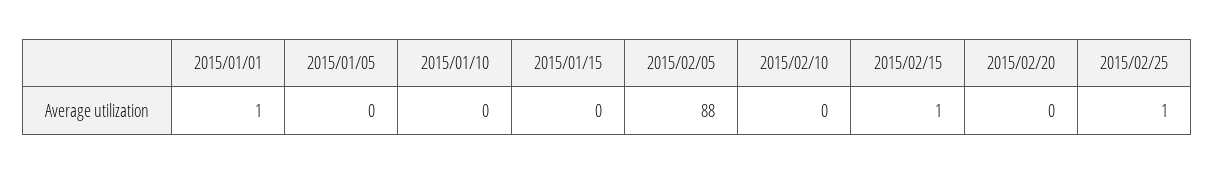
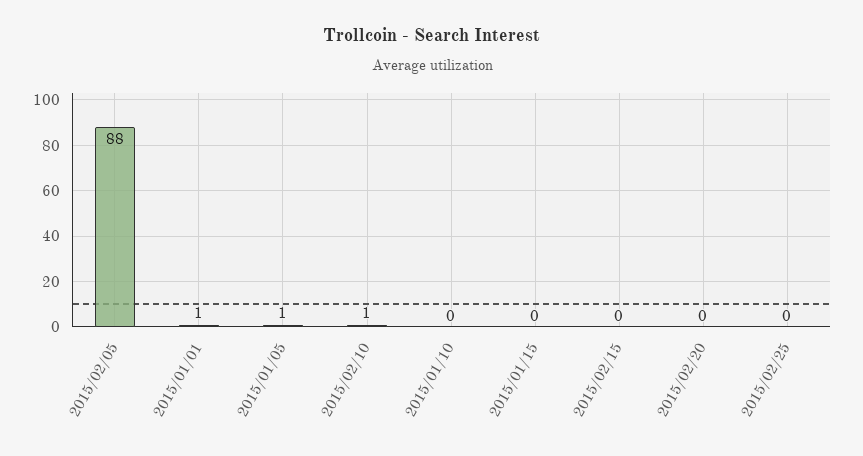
  {
    "2015/01/01": 1,
-   "2015/01/05": 0,
+   "2015/01/05": 1,
    "2015/01/10": 0,
    "2015/01/15": 0,
    "2015/02/05": 88,
-   "2015/02/10": 0,
+   "2015/02/10": 1,
-   "2015/02/15": 1,
+   "2015/02/15": 0,
    "2015/02/20": 0,
-   "2015/02/25": 1
+   "2015/02/25": 0
  }

